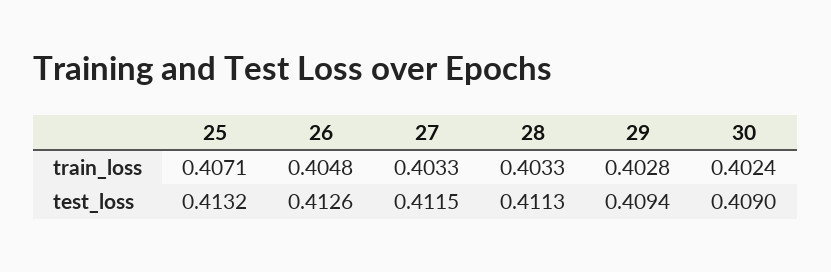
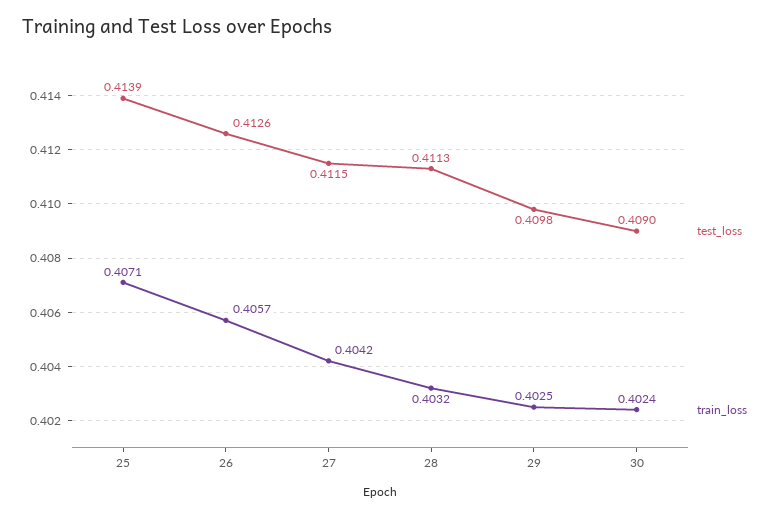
  {
    "train_loss": {
      "25": 0.4071,
-     "26": 0.4048,
+     "26": 0.4057,
-     "27": 0.4033,
+     "27": 0.4042,
-     "28": 0.4033,
+     "28": 0.4032,
-     "29": 0.4028,
+     "29": 0.4025,
      "30": 0.4024
    },
    "test_loss": {
-     "25": 0.4132,
+     "25": 0.4139,
      "26": 0.4126,
      "27": 0.4115,
      "28": 0.4113,
-     "29": 0.4094,
+     "29": 0.4098,
      "30": 0.409
    }
  }

